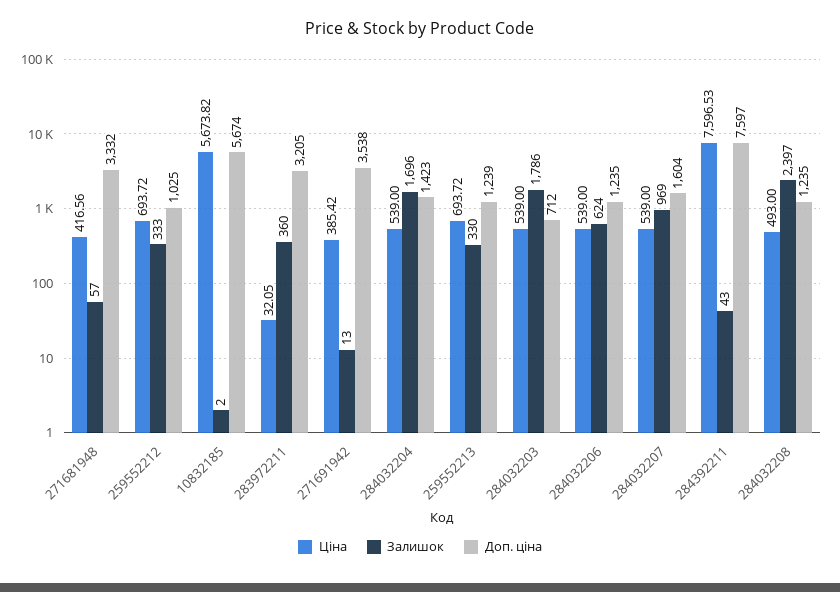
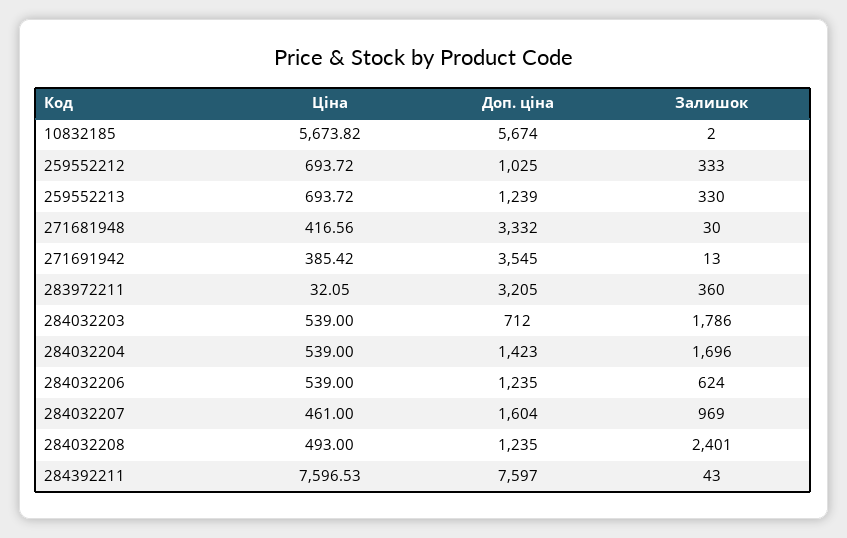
  {
    "Ціна": {
      "271681948": 416.56,
      "259552212": 693.72,
      "10832185": 5673.82,
      "283972211": 32.05,
      "271691942": 385.42,
      "284032204": 539,
      "259552213": 693.72,
      "284032203": 539,
      "284032206": 539,
-     "284032207": 539,
+     "284032207": 461,
      "284392211": 7596.53,
      "284032208": 493
    },
    "Залишок": {
-     "271681948": 57,
+     "271681948": 30,
      "259552212": 333,
      "10832185": 2,
      "283972211": 360,
      "271691942": 13,
      "284032204": 1696,
      "259552213": 330,
      "284032203": 1786,
      "284032206": 624,
      "284032207": 969,
      "284392211": 43,
-     "284032208": 2397
+     "284032208": 2401
    },
    "Доп. ціна": {
      "271681948": 3332,
      "259552212": 1025,
      "10832185": 5674,
      "283972211": 3205,
-     "271691942": 3538,
+     "271691942": 3545,
      "284032204": 1423,
      "259552213": 1239,
      "284032203": 712,
      "284032206": 1235,
      "284032207": 1604,
      "284392211": 7597,
      "284032208": 1235
    }
  }

